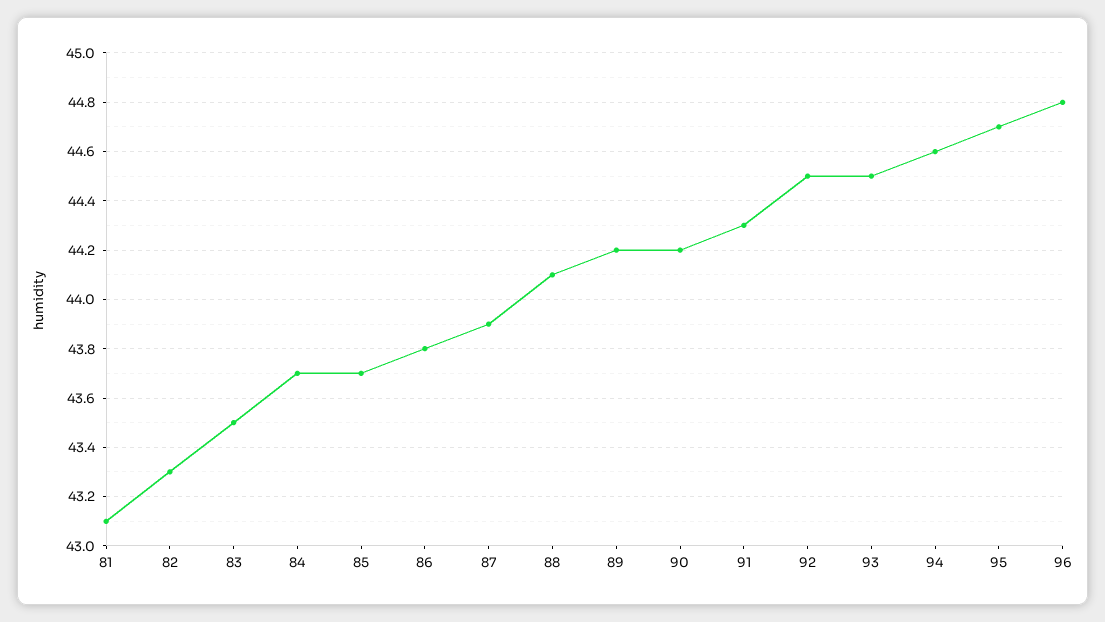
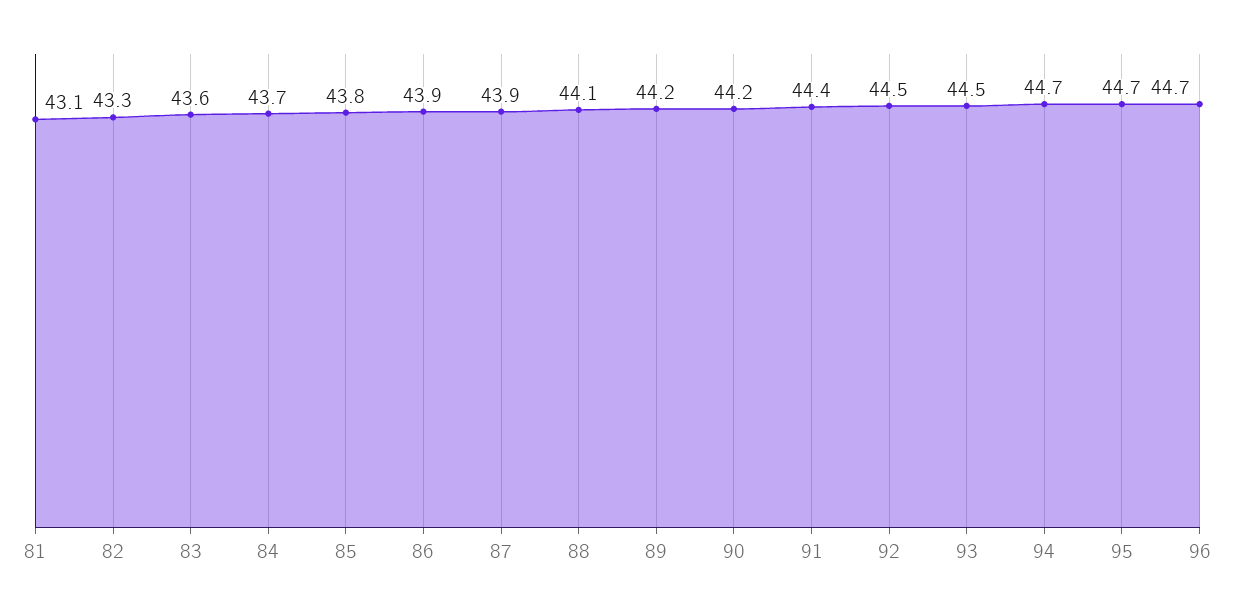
  {
    "81": 43.1,
    "82": 43.3,
-   "83": 43.5,
+   "83": 43.6,
    "84": 43.7,
-   "85": 43.7,
+   "85": 43.8,
-   "86": 43.8,
+   "86": 43.9,
    "87": 43.9,
    "88": 44.1,
    "89": 44.2,
    "90": 44.2,
-   "91": 44.3,
+   "91": 44.4,
    "92": 44.5,
    "93": 44.5,
-   "94": 44.6,
+   "94": 44.7,
    "95": 44.7,
-   "96": 44.8
+   "96": 44.7
  }

